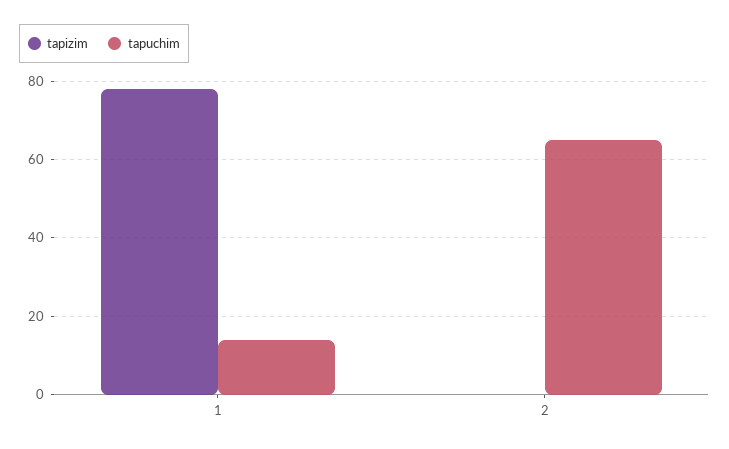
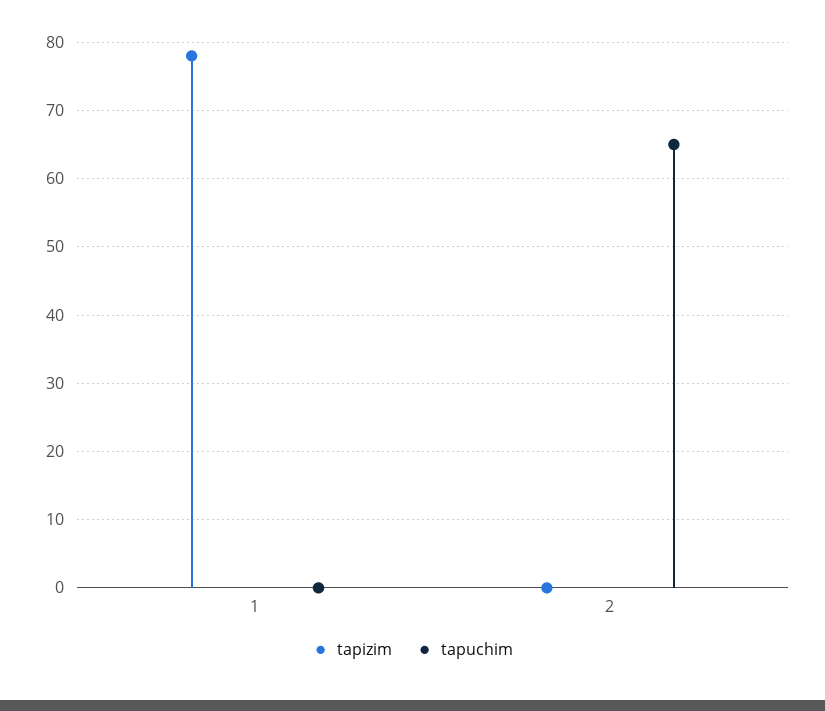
  {
    "tapizim": {
      "1": 78,
      "2": 0
    },
    "tapuchim": {
-     "1": 15,
+     "1": 0,
      "2": 65
    }
  }

